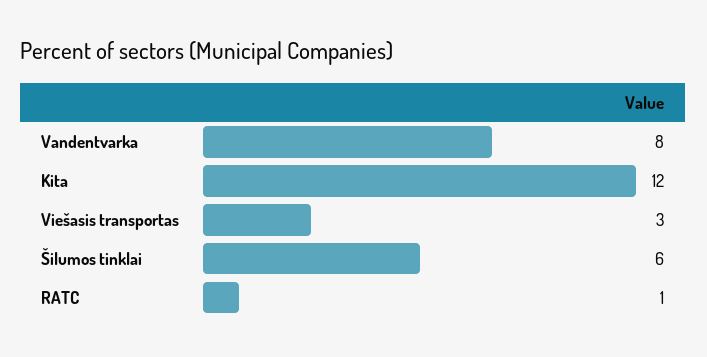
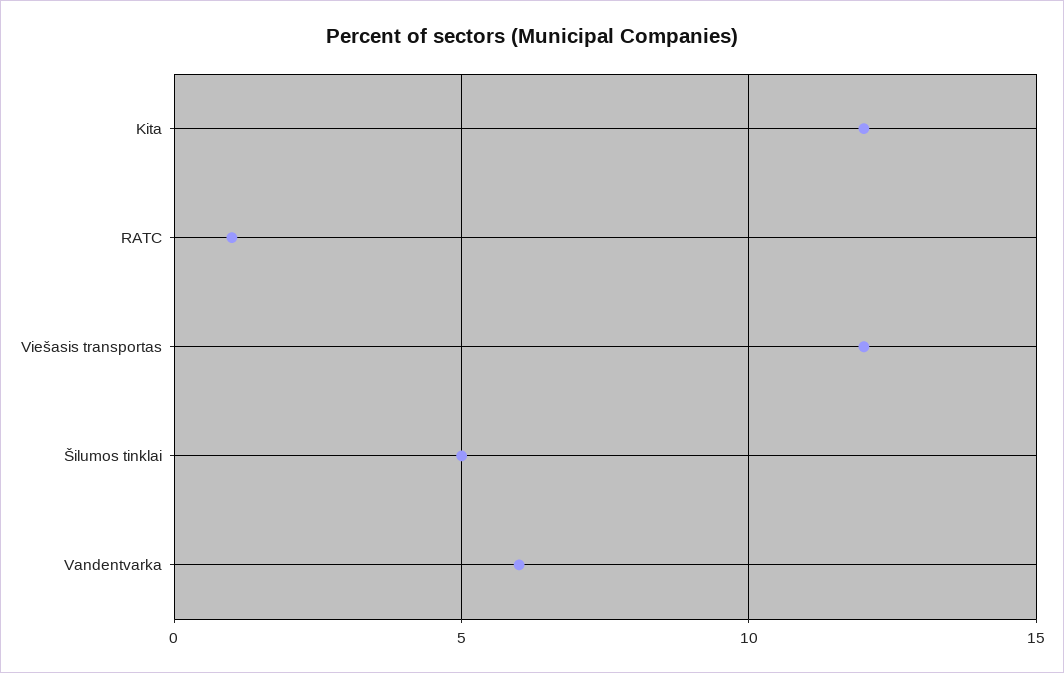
  {
-   "Vandentvarka": 8,
+   "Vandentvarka": 6,
    "Kita": 12,
-   "Viešasis transportas": 3,
+   "Viešasis transportas": 12,
-   "Šilumos tinklai": 6,
+   "Šilumos tinklai": 5,
    "RATC": 1
  }

